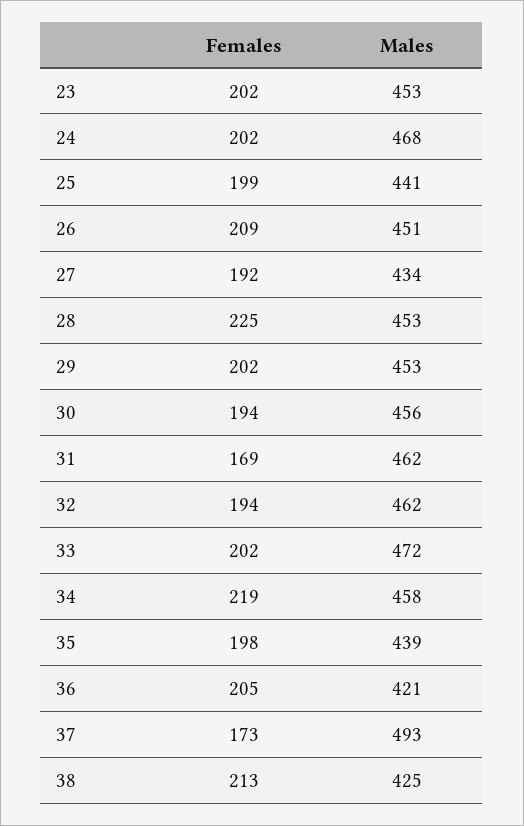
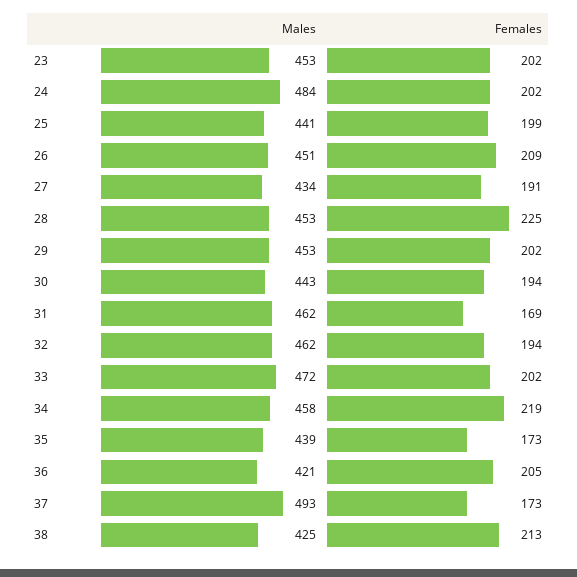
  {
    "Females": {
      "23": 202,
      "24": 202,
      "25": 199,
      "26": 209,
-     "27": 192,
+     "27": 191,
      "28": 225,
      "29": 202,
      "30": 194,
      "31": 169,
      "32": 194,
      "33": 202,
      "34": 219,
-     "35": 198,
+     "35": 173,
      "36": 205,
      "37": 173,
      "38": 213
    },
    "Males": {
      "23": 453,
-     "24": 468,
+     "24": 484,
      "25": 441,
      "26": 451,
      "27": 434,
      "28": 453,
      "29": 453,
-     "30": 456,
+     "30": 443,
      "31": 462,
      "32": 462,
      "33": 472,
      "34": 458,
      "35": 439,
      "36": 421,
      "37": 493,
      "38": 425
    }
  }

